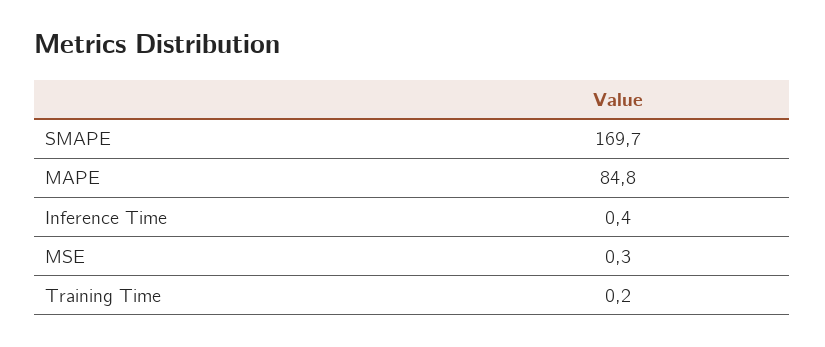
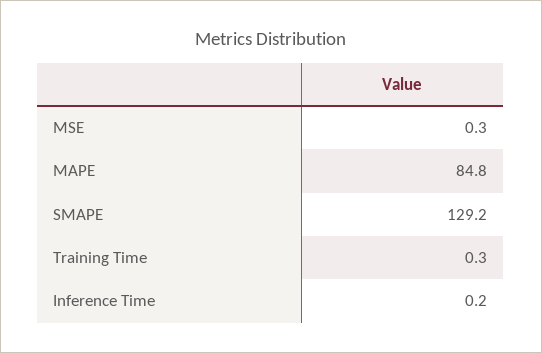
  {
-   "SMAPE": 169.7,
+   "SMAPE": 129.2,
    "MAPE": 84.8,
-   "Inference Time": 0.4,
+   "Inference Time": 0.2,
    "MSE": 0.3,
-   "Training Time": 0.2
+   "Training Time": 0.3
  }

